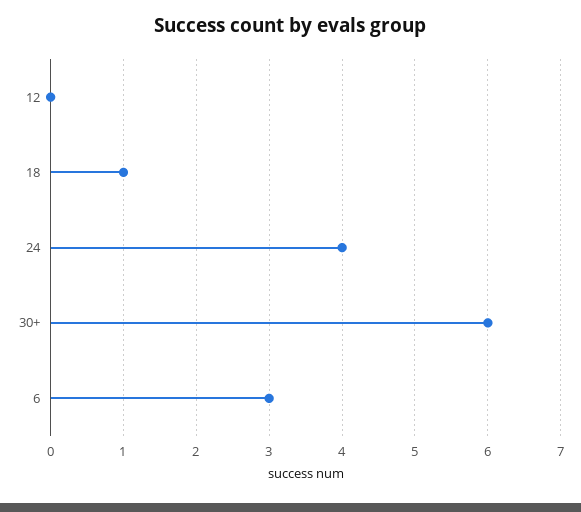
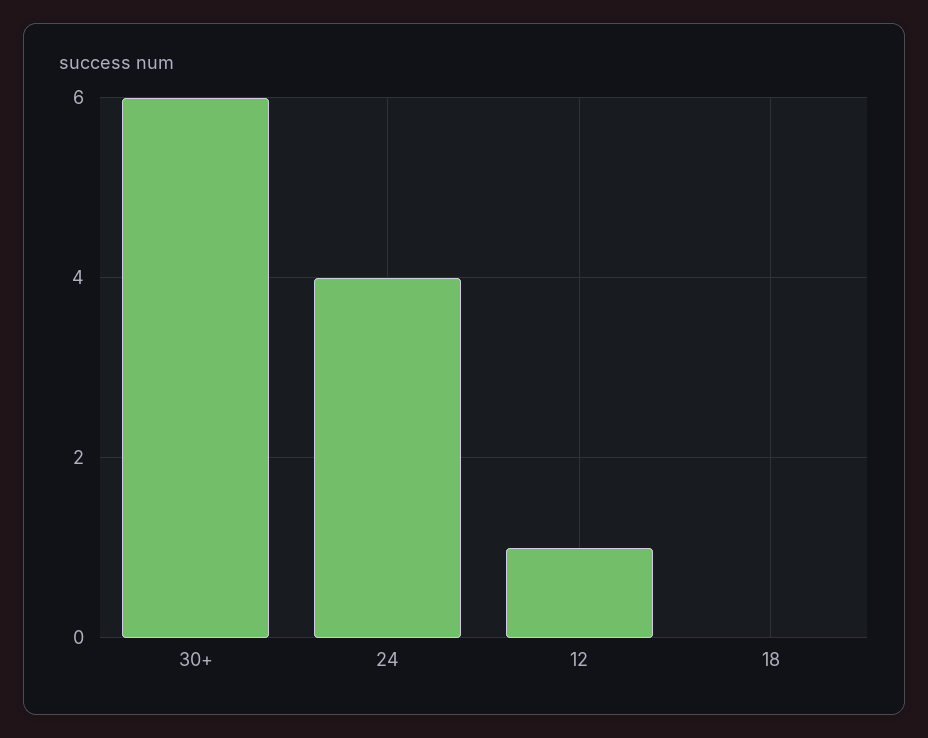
  {
-   "12": 0,
+   "12": 1,
-   "18": 1,
+   "18": 0,
    "24": 4,
-   "30+": 6,
+   "30+": 6
-   "6": 3
  }

